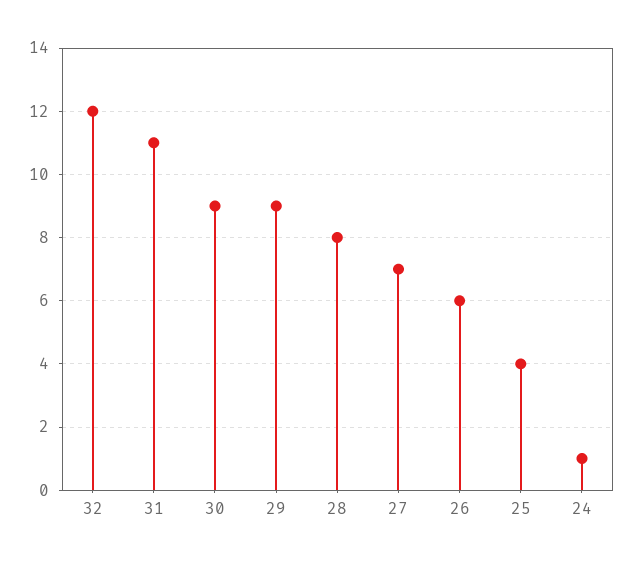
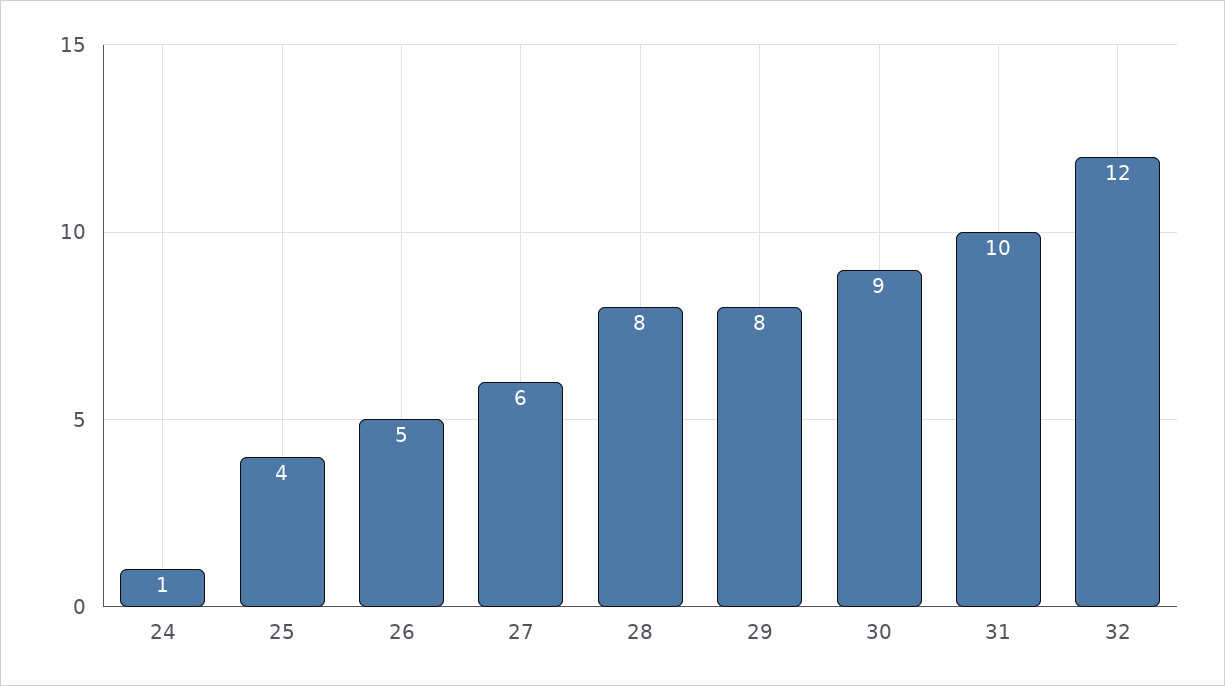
  {
    "32": 12,
-   "31": 11,
+   "31": 10,
    "30": 9,
-   "29": 9,
+   "29": 8,
    "28": 8,
-   "27": 7,
+   "27": 6,
-   "26": 6,
+   "26": 5,
    "25": 4,
    "24": 1
  }

